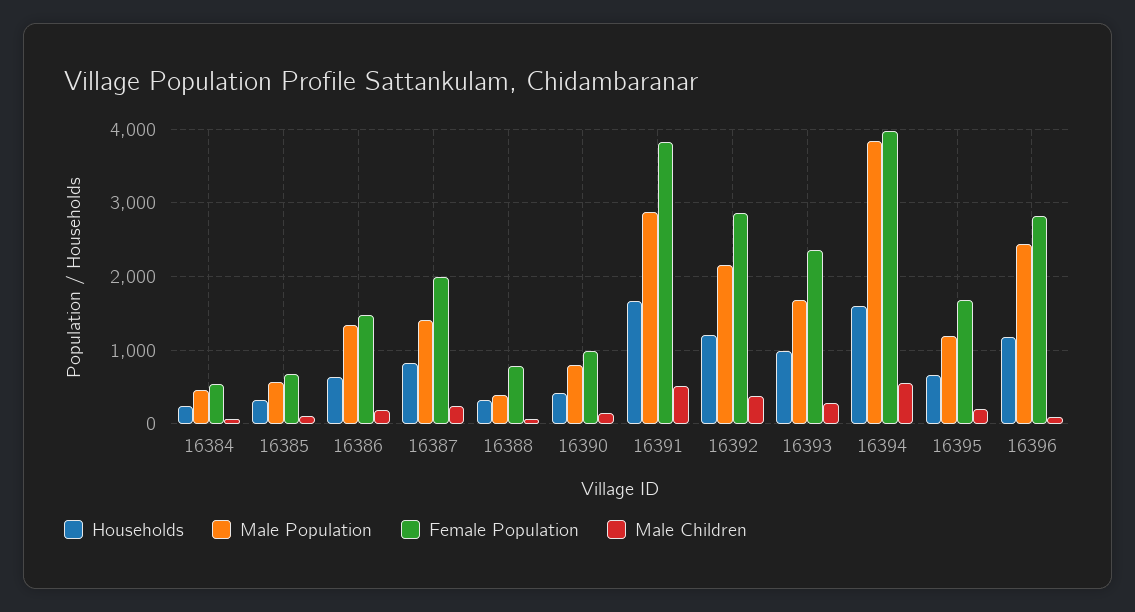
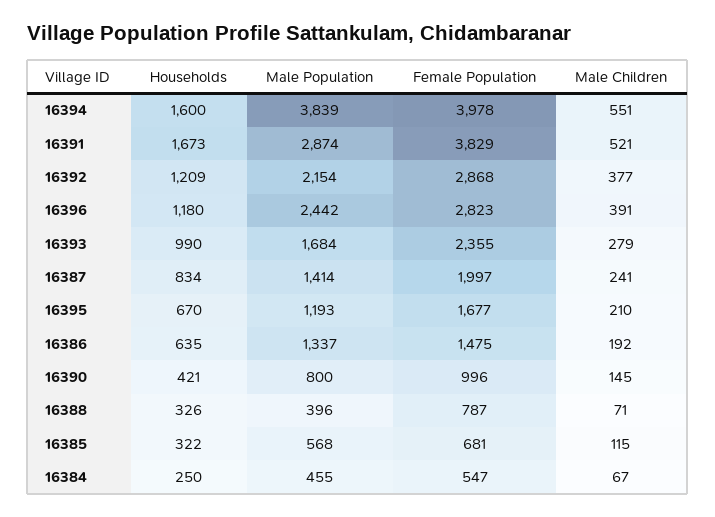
  {
    "Households": {
      "16384": 250,
      "16385": 322,
      "16386": 635,
      "16387": 834,
      "16388": 326,
      "16390": 421,
      "16391": 1673,
      "16392": 1209,
      "16393": 990,
      "16394": 1600,
      "16395": 670,
      "16396": 1180
    },
    "Male Population": {
      "16384": 455,
      "16385": 568,
      "16386": 1337,
      "16387": 1414,
      "16388": 396,
      "16390": 800,
      "16391": 2874,
      "16392": 2154,
      "16393": 1684,
      "16394": 3839,
      "16395": 1193,
      "16396": 2442
    },
    "Female Population": {
      "16384": 547,
      "16385": 681,
      "16386": 1475,
      "16387": 1997,
      "16388": 787,
      "16390": 996,
      "16391": 3829,
      "16392": 2868,
      "16393": 2355,
      "16394": 3978,
      "16395": 1677,
      "16396": 2823
    },
    "Male Children": {
      "16384": 67,
      "16385": 115,
      "16386": 192,
      "16387": 241,
      "16388": 71,
      "16390": 145,
      "16391": 521,
      "16392": 377,
      "16393": 279,
      "16394": 551,
      "16395": 210,
-     "16396": 100
+     "16396": 391
    }
  }

